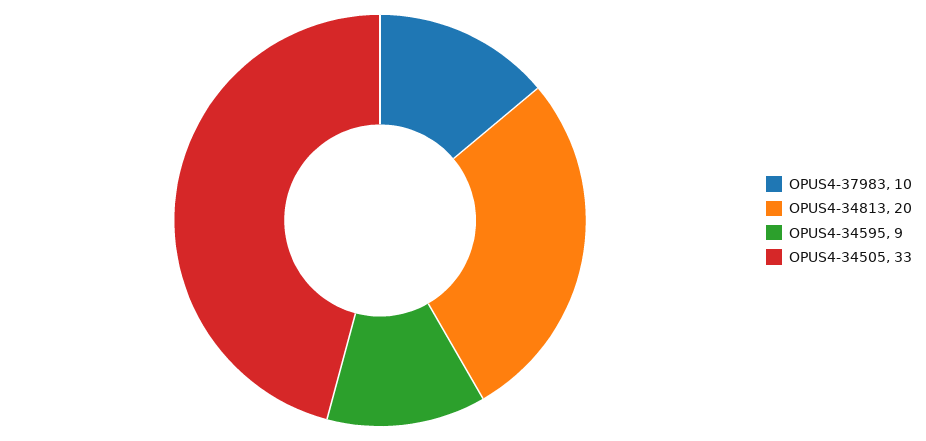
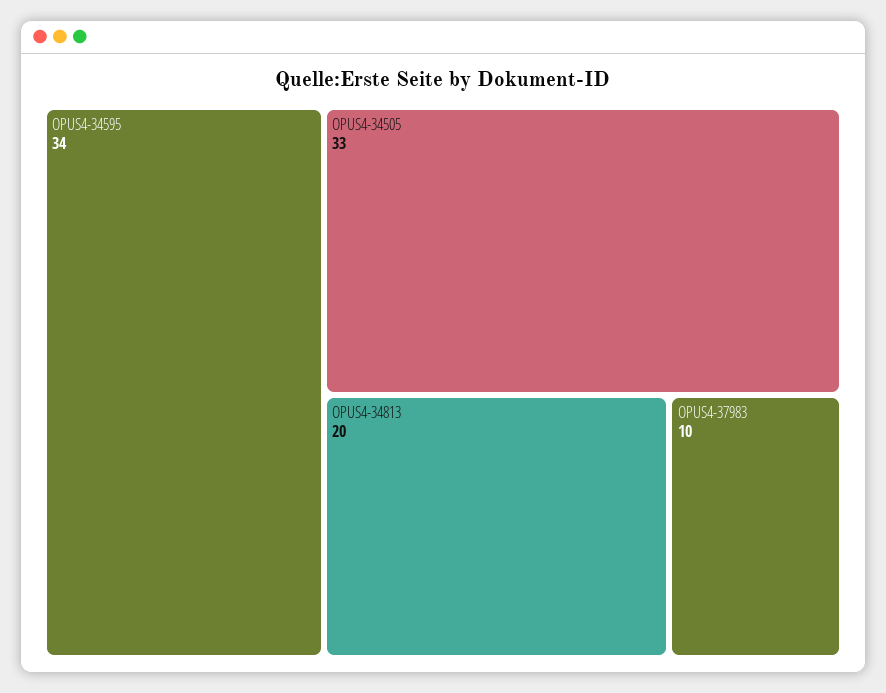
  {
    "OPUS4-37983": 10,
    "OPUS4-34813": 20,
-   "OPUS4-34595": 9,
+   "OPUS4-34595": 34,
    "OPUS4-34505": 33
  }

